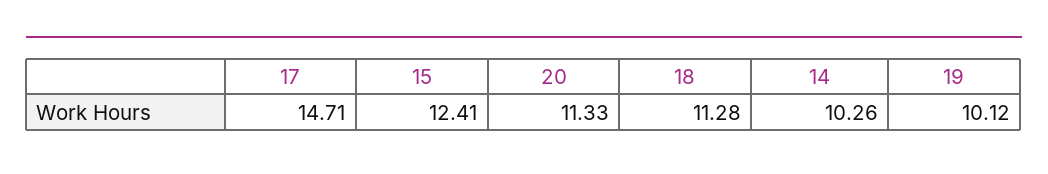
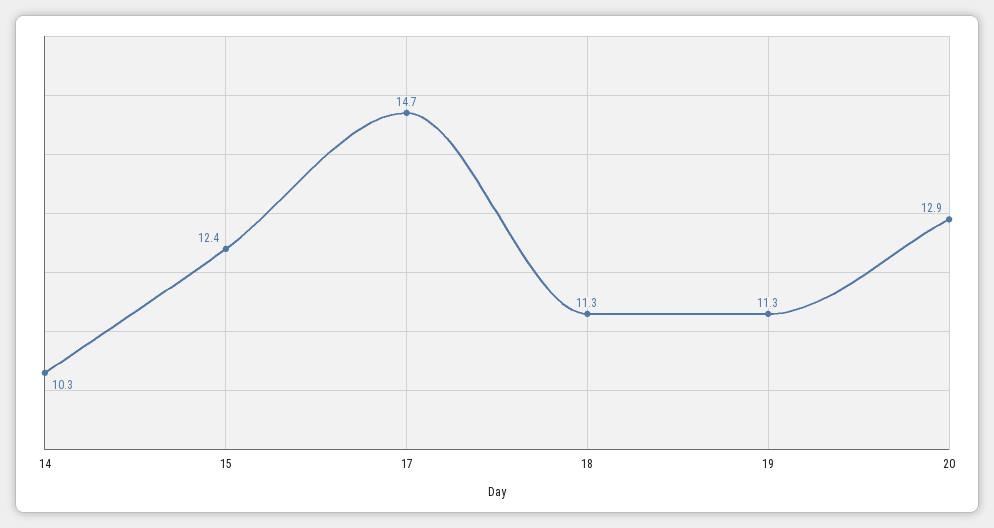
  {
    "17": 14.71,
    "15": 12.41,
-   "20": 11.33,
+   "20": 12.9,
    "18": 11.28,
    "14": 10.26,
-   "19": 10.12
+   "19": 11.3
  }

